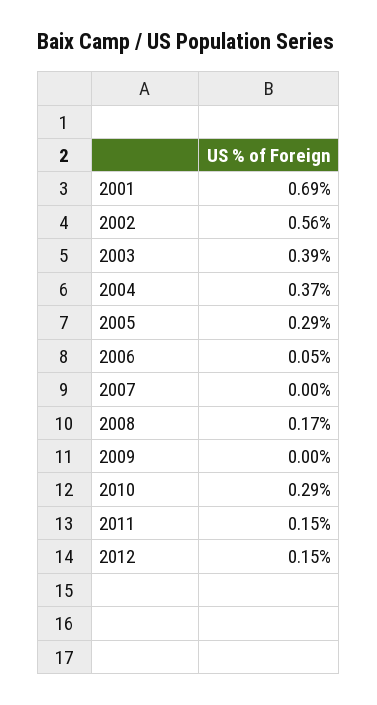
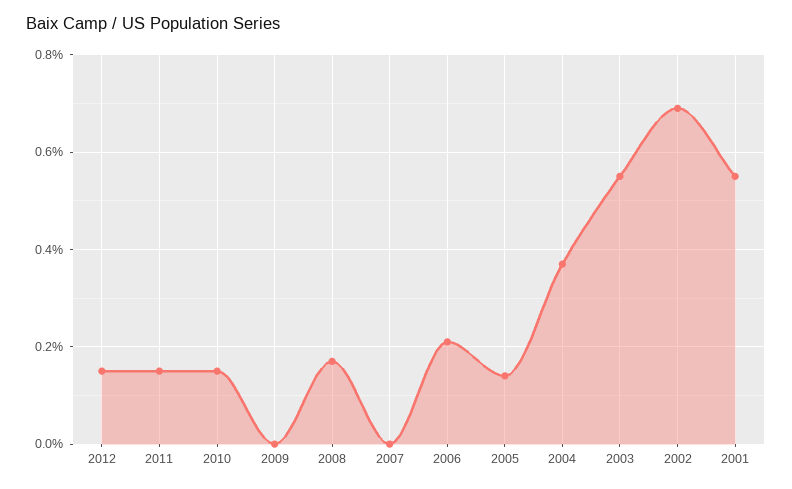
  {
-   "2001": 0.69,
+   "2001": 0.55,
-   "2002": 0.56,
+   "2002": 0.7,
-   "2003": 0.39,
+   "2003": 0.55,
    "2004": 0.37,
-   "2005": 0.29,
+   "2005": 0.15,
-   "2006": 0.05,
+   "2006": 0.2,
    "2007": 0,
    "2008": 0.17,
    "2009": 0,
-   "2010": 0.29,
+   "2010": 0.15,
    "2011": 0.15,
    "2012": 0.15
  }

